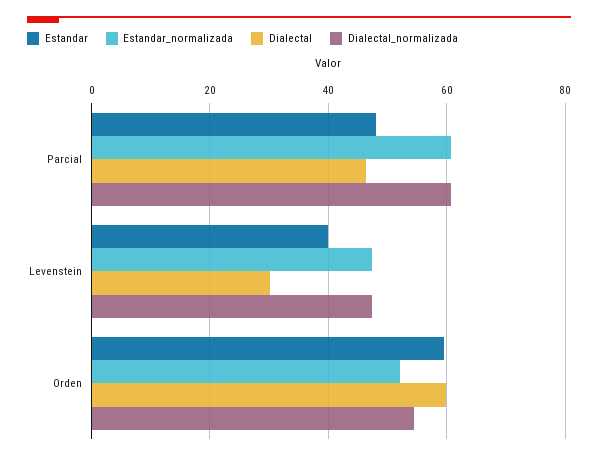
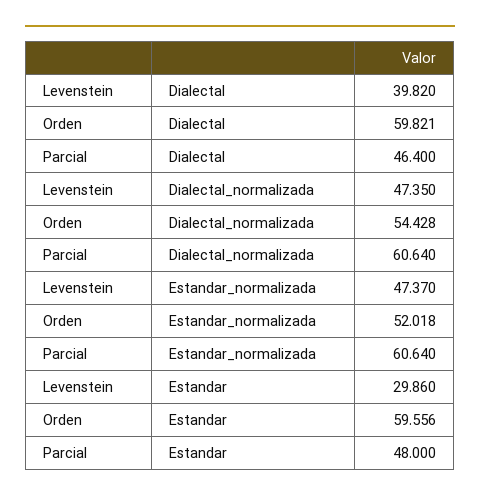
  {
    "Estandar": {
      "Parcial": 48,
-     "Levenstein": 40,
+     "Levenstein": 29.86,
      "Orden": 59.556
    },
    "Estandar_normalizada": {
      "Parcial": 60.64,
      "Levenstein": 47.37,
      "Orden": 52.018
    },
    "Dialectal": {
      "Parcial": 46.4,
-     "Levenstein": 30,
+     "Levenstein": 39.82,
      "Orden": 59.821
    },
    "Dialectal_normalizada": {
      "Parcial": 60.64,
      "Levenstein": 47.35,
      "Orden": 54.428
    }
  }

